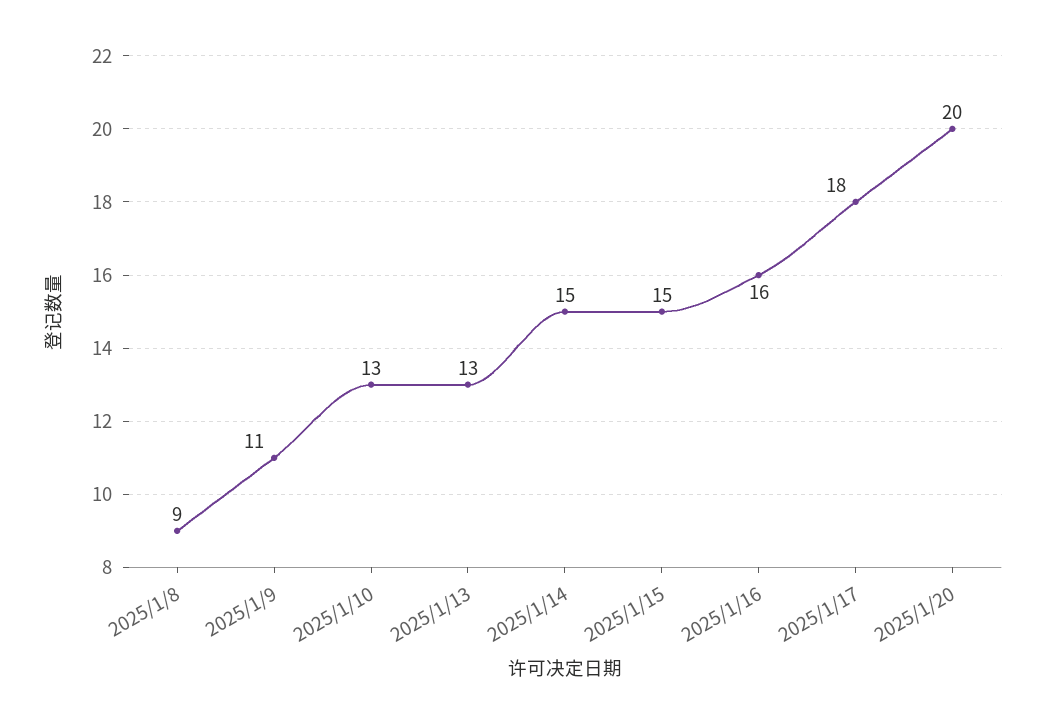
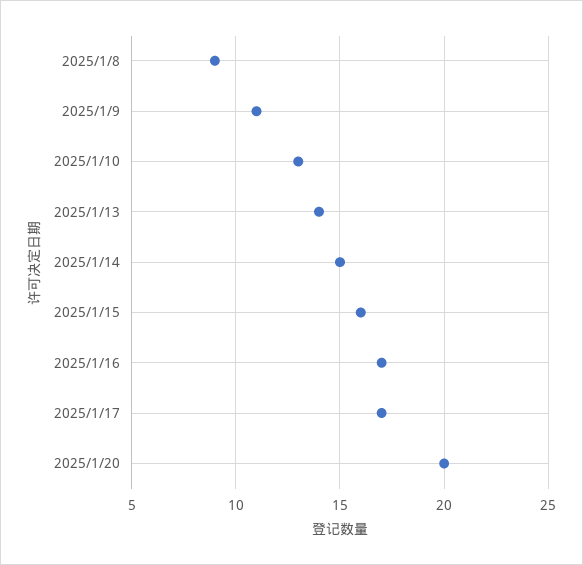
  {
    "2025/1/8": 9,
    "2025/1/9": 11,
    "2025/1/10": 13,
-   "2025/1/13": 13,
+   "2025/1/13": 14,
    "2025/1/14": 15,
-   "2025/1/15": 15,
+   "2025/1/15": 16,
-   "2025/1/16": 16,
+   "2025/1/16": 17,
-   "2025/1/17": 18,
+   "2025/1/17": 17,
    "2025/1/20": 20
  }

